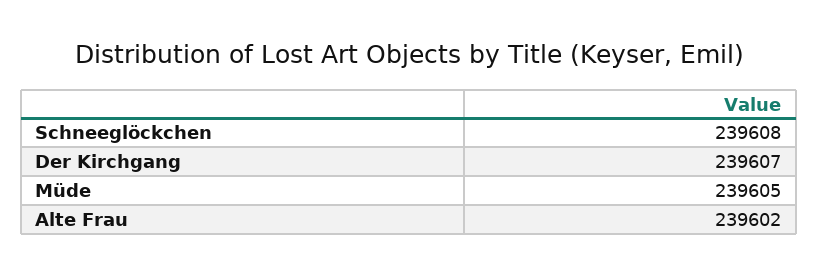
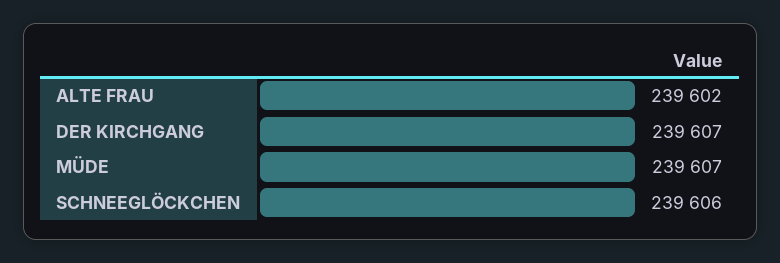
  {
-   "Schneeglöckchen": 239608,
+   "Schneeglöckchen": 239606,
    "Der Kirchgang": 239607,
-   "Müde": 239605,
+   "Müde": 239607,
    "Alte Frau": 239602
  }

